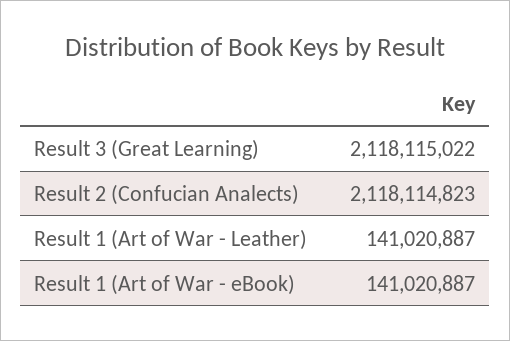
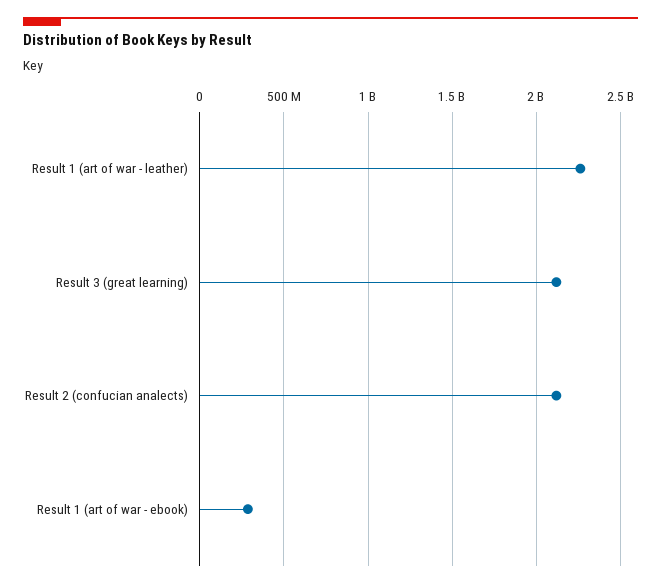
  {
    "Result 3 (Great Learning)": 2118115022,
    "Result 2 (Confucian Analects)": 2118114823,
-   "Result 1 (Art of War - Leather)": 141020887,
+   "Result 1 (Art of War - Leather)": 2250000000,
-   "Result 1 (Art of War - eBook)": 141020887
+   "Result 1 (Art of War - eBook)": 300000000
  }

